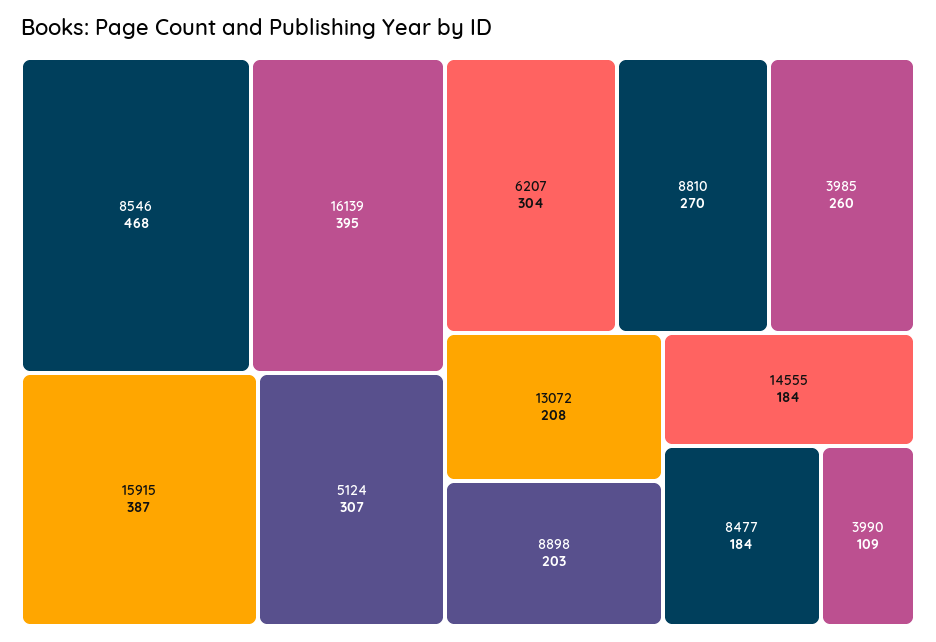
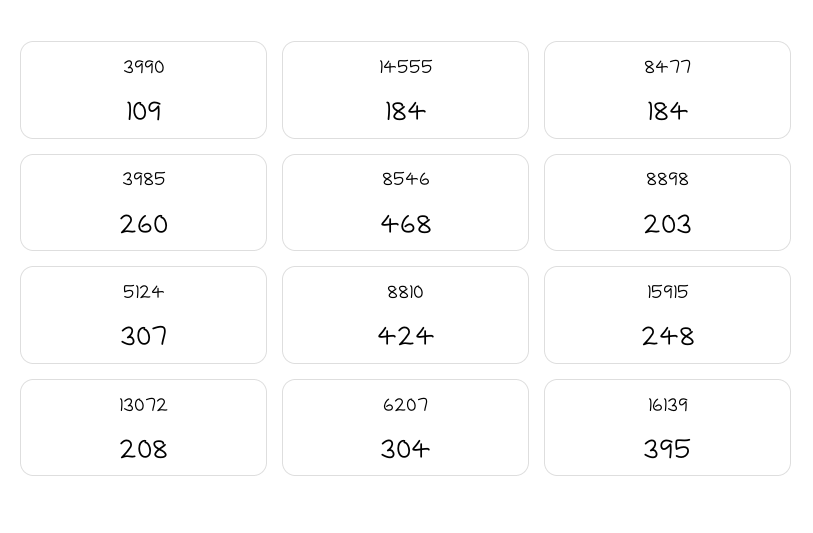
  {
    "8546": 468,
    "16139": 395,
-   "15915": 387,
+   "15915": 248,
    "5124": 307,
    "6207": 304,
-   "8810": 270,
+   "8810": 424,
    "3985": 260,
    "13072": 208,
    "8898": 203,
    "14555": 184,
    "8477": 184,
    "3990": 109
  }

